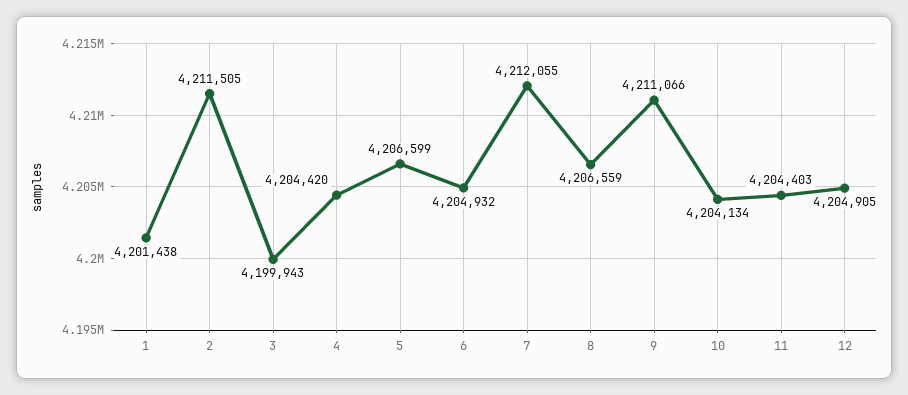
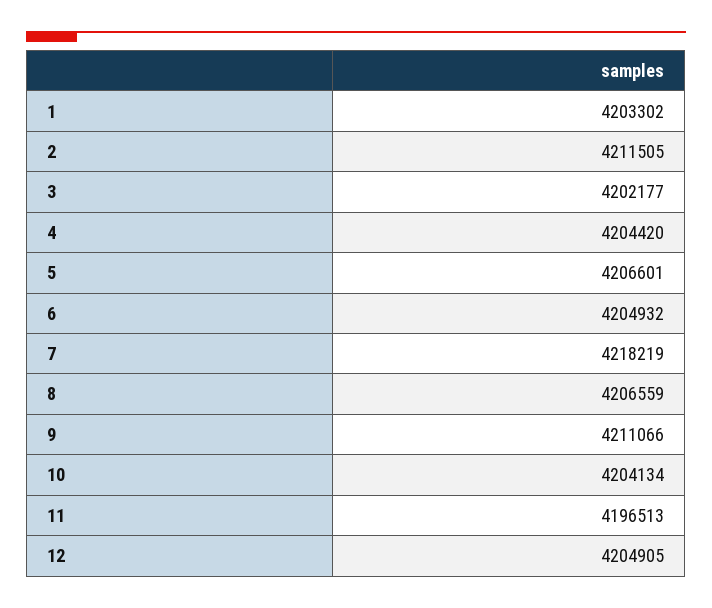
  {
-   "1": 4201438,
+   "1": 4203302,
    "2": 4211505,
-   "3": 4199943,
+   "3": 4202177,
    "4": 4204420,
-   "5": 4206599,
+   "5": 4206601,
    "6": 4204932,
-   "7": 4212055,
+   "7": 4218219,
    "8": 4206559,
    "9": 4211066,
    "10": 4204134,
-   "11": 4204403,
+   "11": 4196513,
    "12": 4204905
  }

